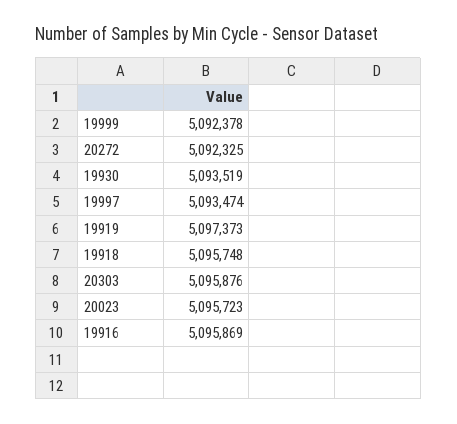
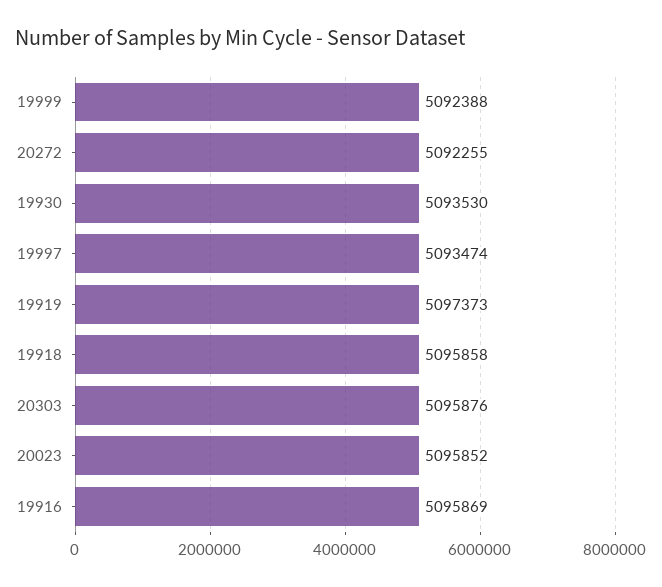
  {
-   "19999": 5092378,
+   "19999": 5092388,
-   "20272": 5092325,
+   "20272": 5092255,
-   "19930": 5093519,
+   "19930": 5093530,
    "19997": 5093474,
    "19919": 5097373,
-   "19918": 5095748,
+   "19918": 5095858,
    "20303": 5095876,
-   "20023": 5095723,
+   "20023": 5095852,
    "19916": 5095869
  }

